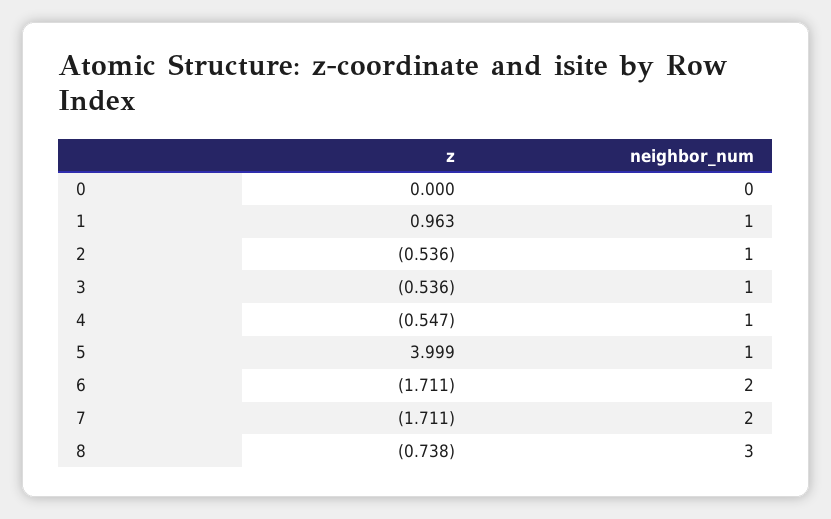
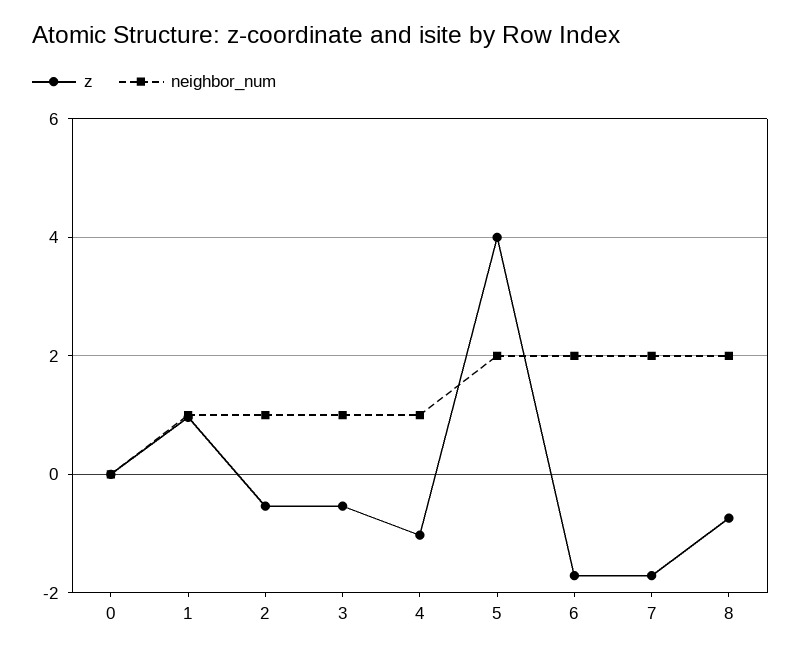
  {
    "z": {
      "0": 0,
      "1": 0.963,
      "2": -0.536,
      "3": -0.536,
-     "4": -0.547,
+     "4": -1,
      "5": 3.999,
      "6": -1.711,
      "7": -1.711,
      "8": -0.738
    },
    "neighbor_num": {
      "0": 0,
      "1": 1,
      "2": 1,
      "3": 1,
      "4": 1,
-     "5": 1,
+     "5": 2,
      "6": 2,
      "7": 2,
-     "8": 3
+     "8": 2
    }
  }

